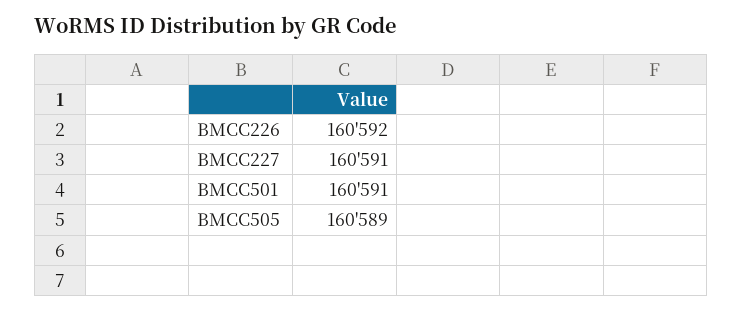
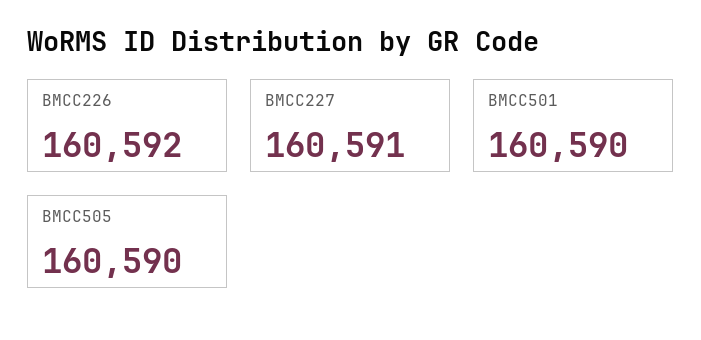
  {
    "BMCC226": 160592,
    "BMCC227": 160591,
-   "BMCC501": 160591,
+   "BMCC501": 160590,
-   "BMCC505": 160589
+   "BMCC505": 160590
  }

